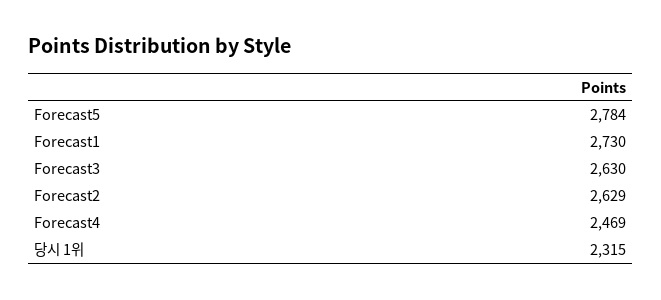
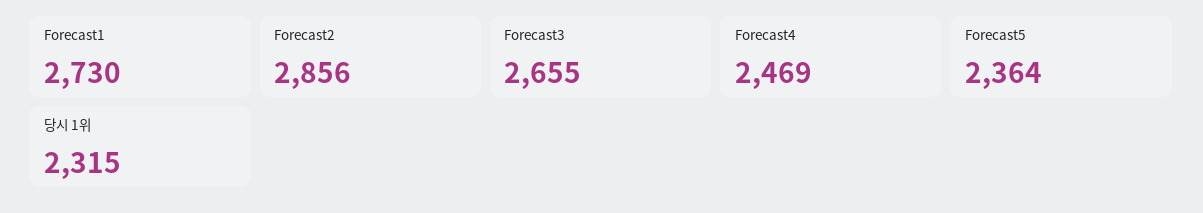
  {
-   "Forecast5": 2784,
+   "Forecast5": 2364,
    "Forecast1": 2730,
-   "Forecast3": 2630,
+   "Forecast3": 2655,
-   "Forecast2": 2629,
+   "Forecast2": 2856,
    "Forecast4": 2469,
    "당시 1위": 2315
  }

